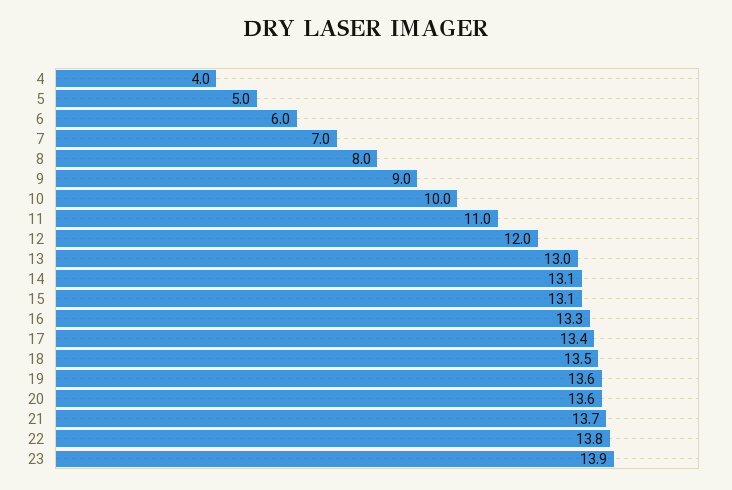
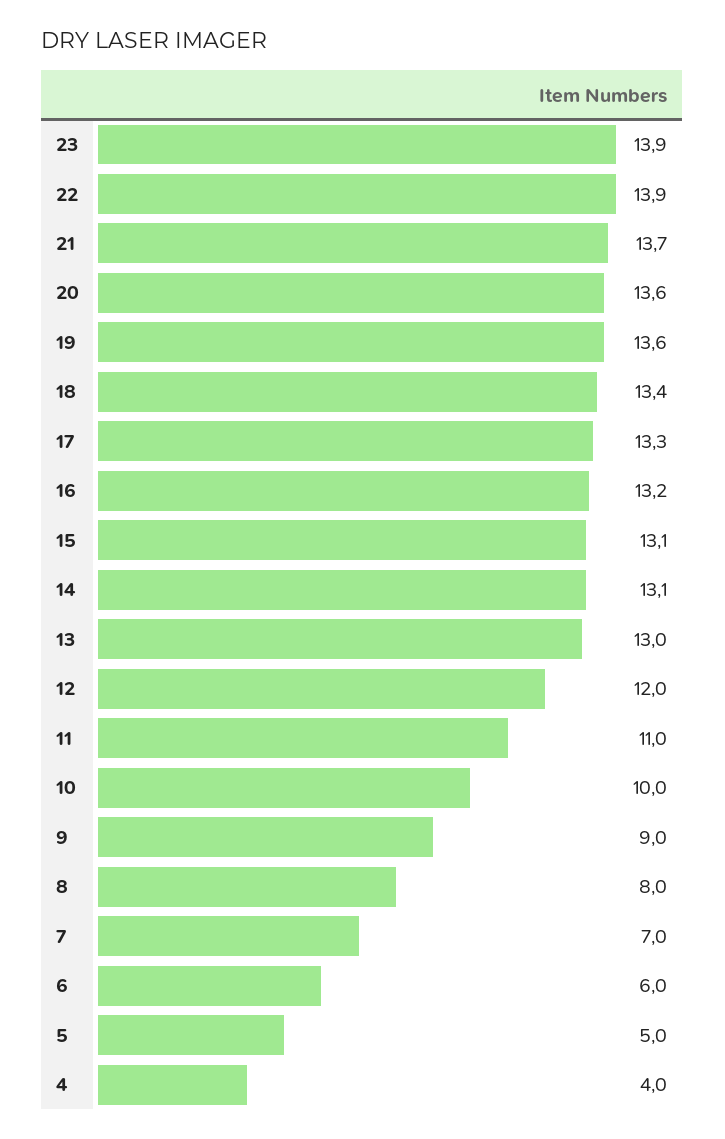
  {
    "4": 4,
    "5": 5,
    "6": 6,
    "7": 7,
    "8": 8,
    "9": 9,
    "10": 10,
    "11": 11,
    "12": 12,
    "13": 13,
    "14": 13.1,
    "15": 13.1,
-   "16": 13.3,
+   "16": 13.2,
-   "17": 13.4,
+   "17": 13.3,
-   "18": 13.5,
+   "18": 13.4,
    "19": 13.6,
    "20": 13.6,
    "21": 13.7,
-   "22": 13.8,
+   "22": 13.9,
    "23": 13.9
  }

